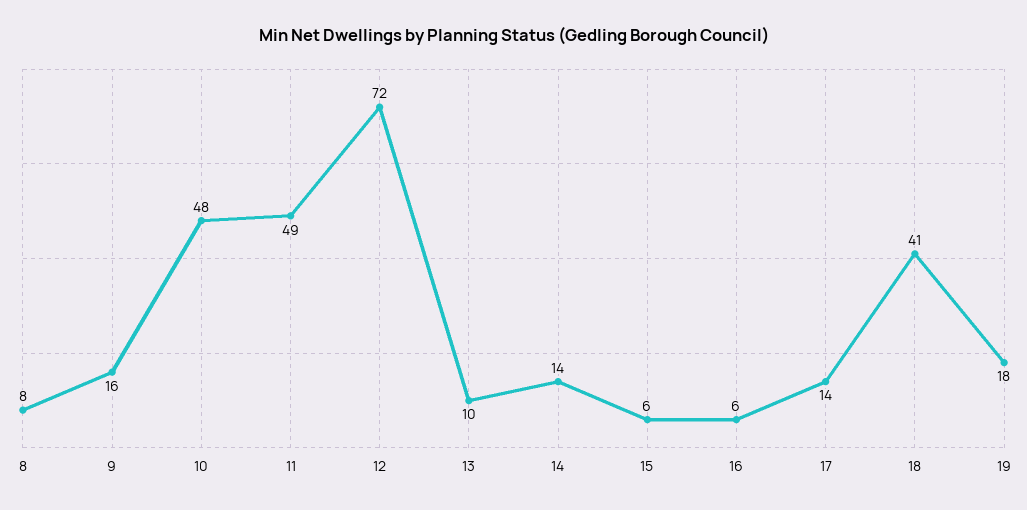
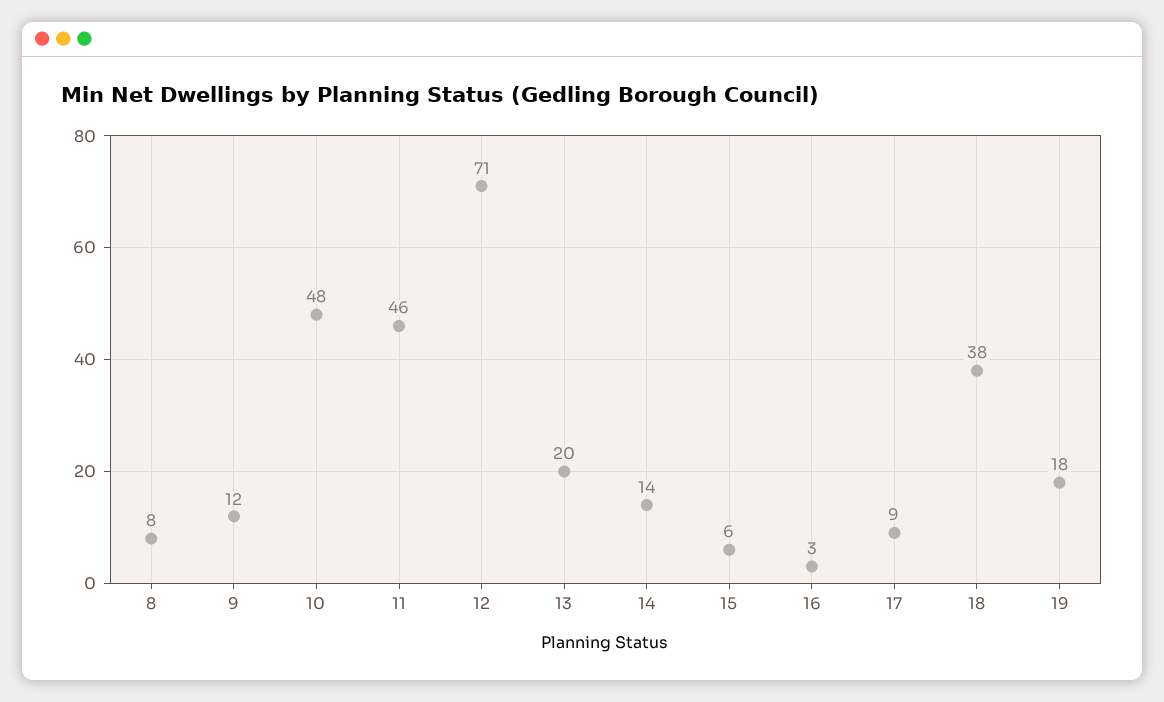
  {
    "8": 8,
-   "9": 16,
+   "9": 12,
    "10": 48,
-   "11": 49,
+   "11": 46,
-   "12": 72,
+   "12": 71,
-   "13": 10,
+   "13": 20,
    "14": 14,
    "15": 6,
-   "16": 6,
+   "16": 3,
-   "17": 14,
+   "17": 9,
-   "18": 41,
+   "18": 38,
    "19": 18
  }

